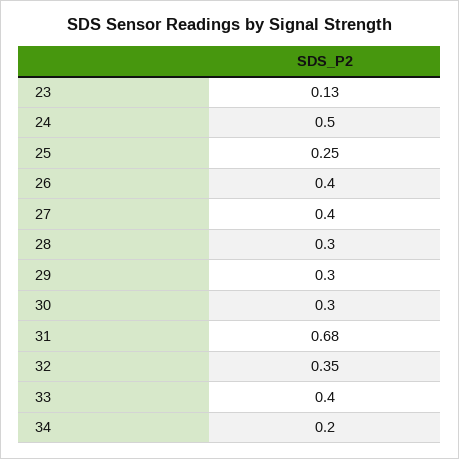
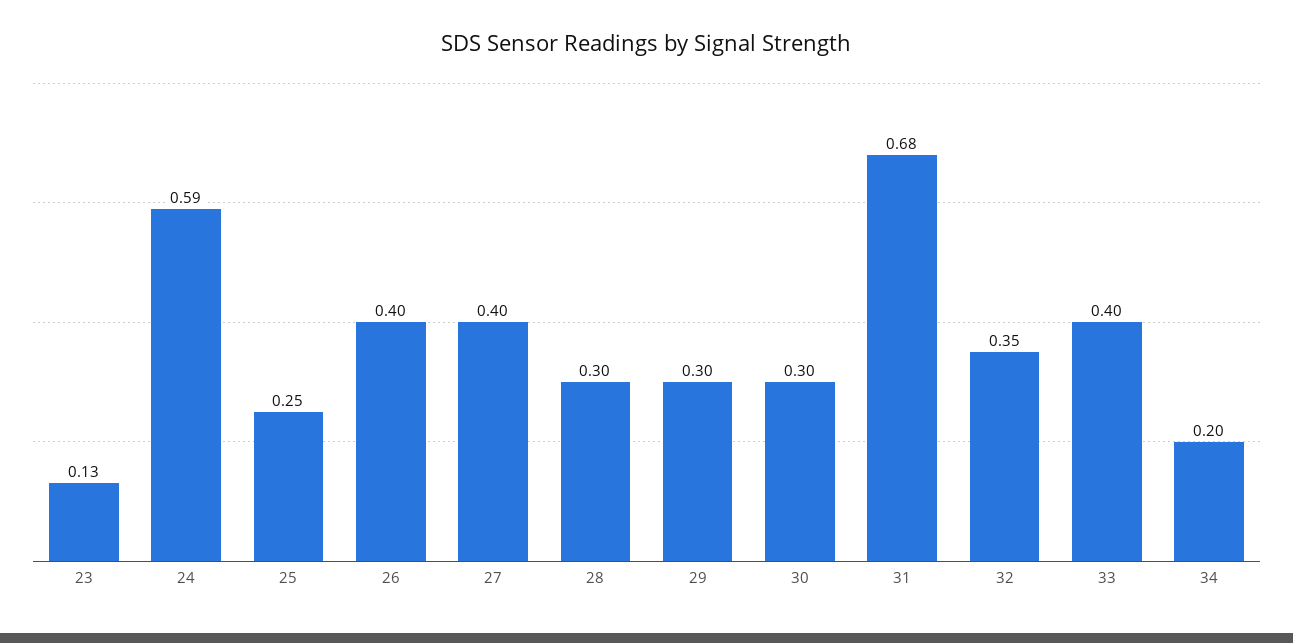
  {
    "23": 0.13,
-   "24": 0.5,
+   "24": 0.59,
    "25": 0.25,
    "26": 0.4,
    "27": 0.4,
    "28": 0.3,
    "29": 0.3,
    "30": 0.3,
    "31": 0.68,
    "32": 0.35,
    "33": 0.4,
    "34": 0.2
  }

